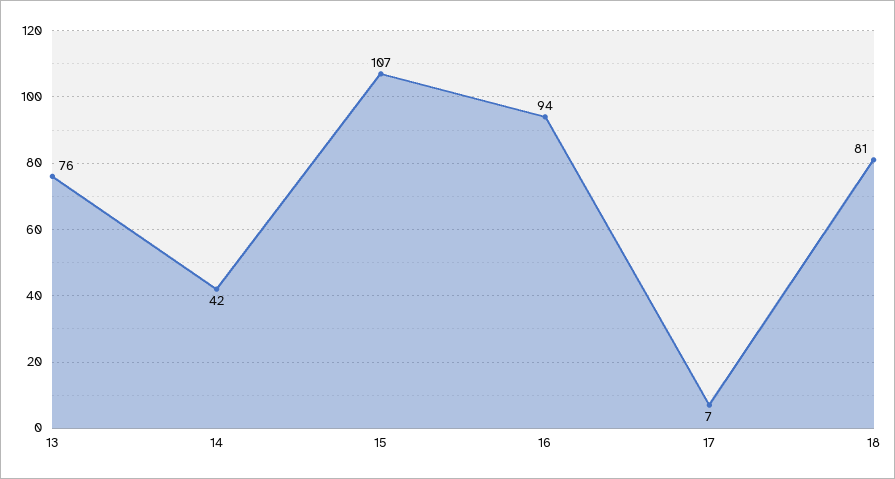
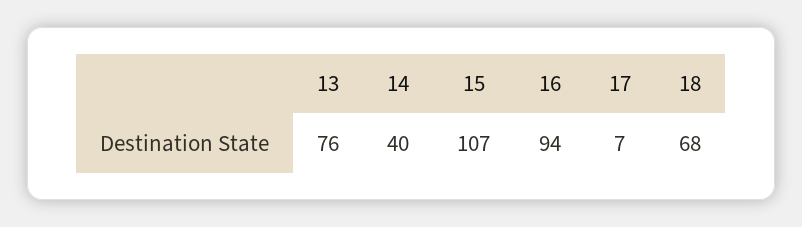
  {
    "13": 76,
-   "14": 42,
+   "14": 40,
    "15": 107,
    "16": 94,
    "17": 7,
-   "18": 81
+   "18": 68
  }

